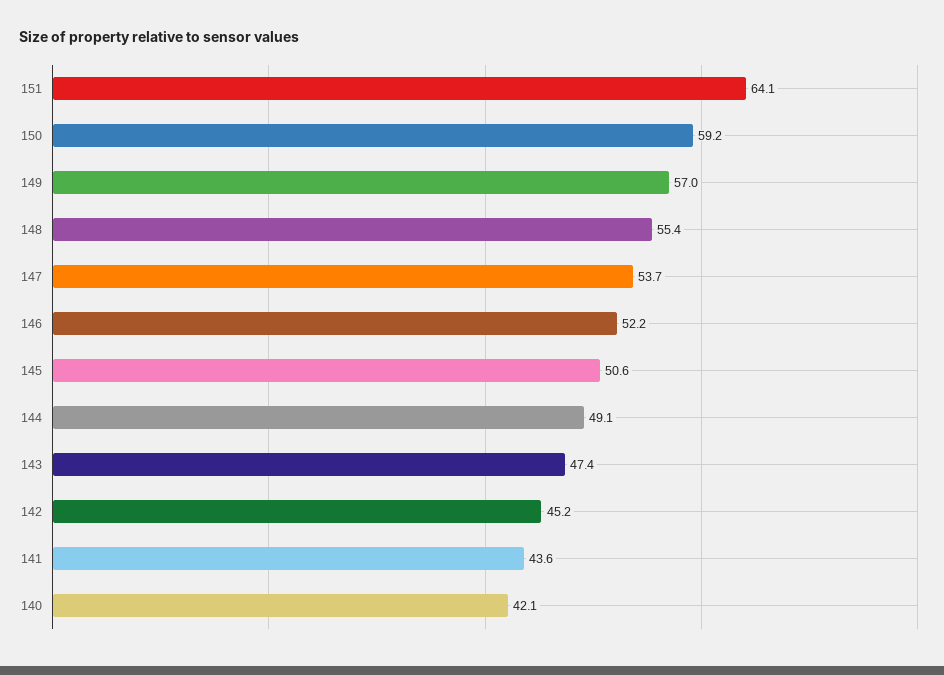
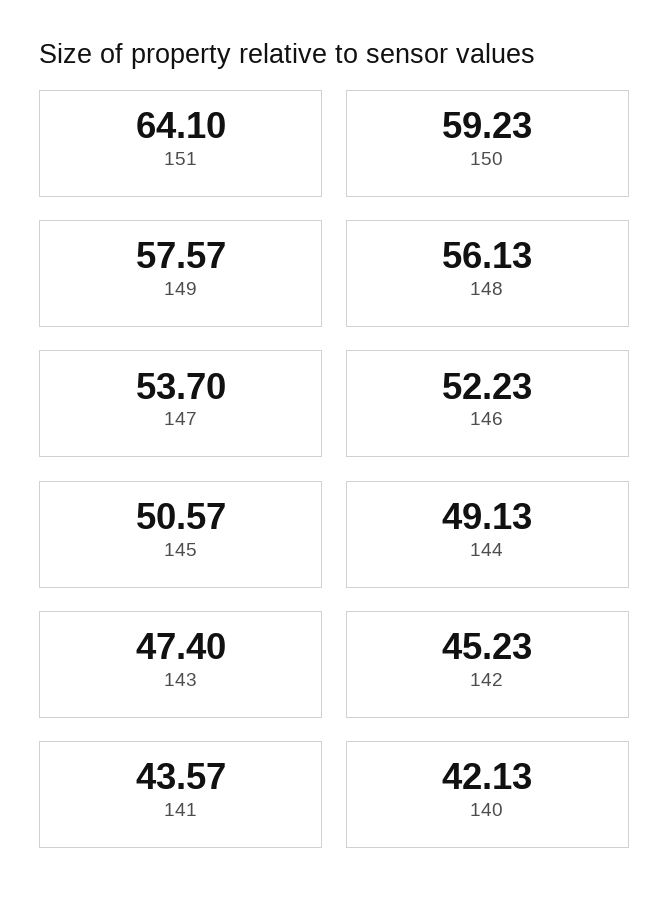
  {
    "151": 64.1,
    "150": 59.23,
-   "149": 57,
+   "149": 57.57,
-   "148": 55.4,
+   "148": 56.13,
    "147": 53.7,
    "146": 52.23,
    "145": 50.57,
    "144": 49.13,
    "143": 47.4,
    "142": 45.23,
    "141": 43.57,
    "140": 42.13
  }

